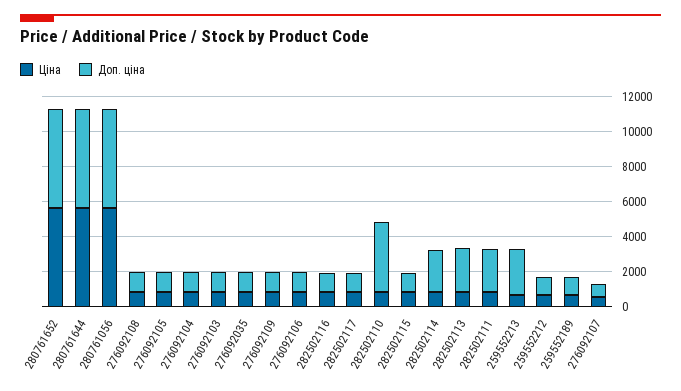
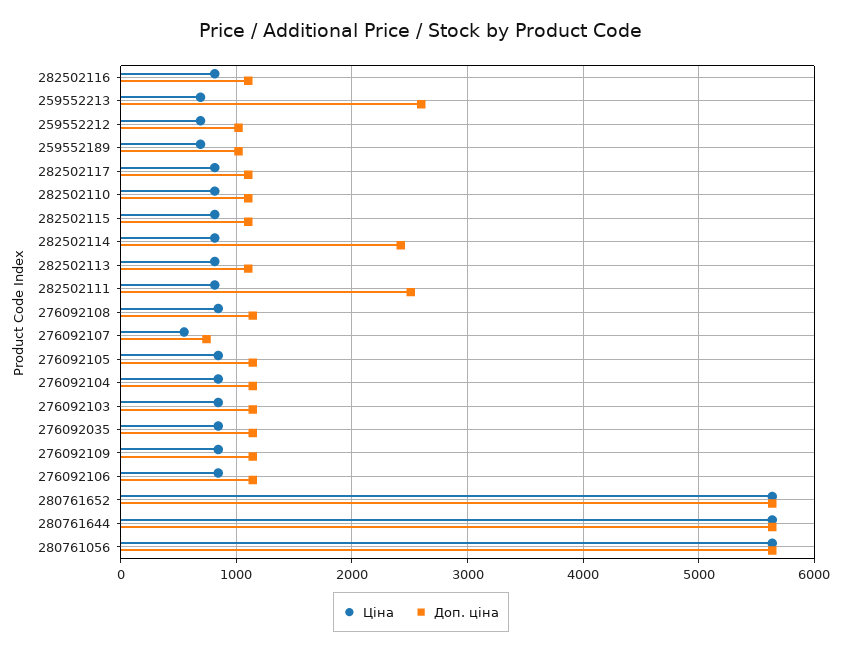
  {
    "Ціна": {
      "280761652": 5600,
      "280761644": 5600,
      "280761056": 5600,
      "276092108": 800,
      "276092105": 800,
      "276092104": 800,
      "276092103": 800,
      "276092035": 800,
      "276092109": 800,
      "276092106": 800,
      "282502116": 800,
      "282502117": 800,
      "282502110": 800,
      "282502115": 800,
      "282502114": 800,
      "282502113": 800,
      "282502111": 800,
      "259552213": 700,
      "259552212": 700,
      "259552189": 700,
      "276092107": 500
    },
    "Доп. ціна": {
      "280761652": 5600,
      "280761644": 5600,
      "280761056": 5600,
      "276092108": 1100,
      "276092105": 1100,
      "276092104": 1100,
      "276092103": 1100,
      "276092035": 1100,
      "276092109": 1100,
      "276092106": 1100,
      "282502116": 1100,
      "282502117": 1100,
-     "282502110": 4000,
+     "282502110": 1100,
      "282502115": 1100,
      "282502114": 2400,
-     "282502113": 2500,
+     "282502113": 1100,
      "282502111": 2500,
      "259552213": 2600,
      "259552212": 1000,
      "259552189": 1000,
      "276092107": 700
    }
  }

